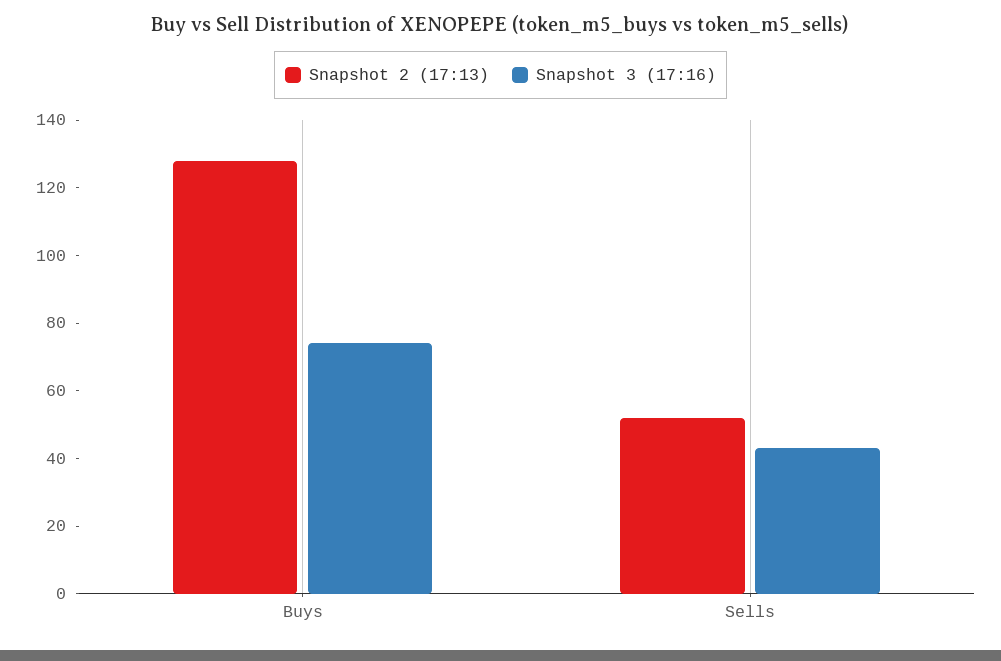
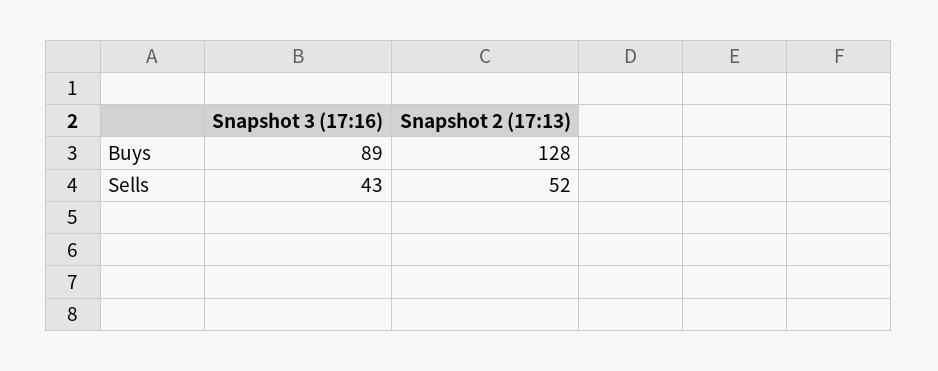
  {
    "Snapshot 2 (17:13)": {
      "Buys": 128,
      "Sells": 52
    },
    "Snapshot 3 (17:16)": {
-     "Buys": 75,
+     "Buys": 89,
      "Sells": 43
    }
  }

